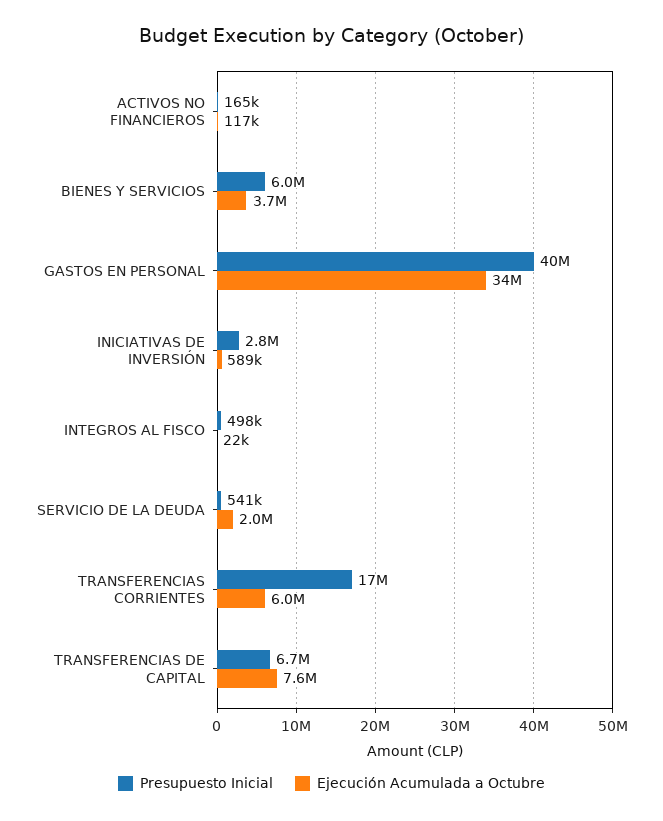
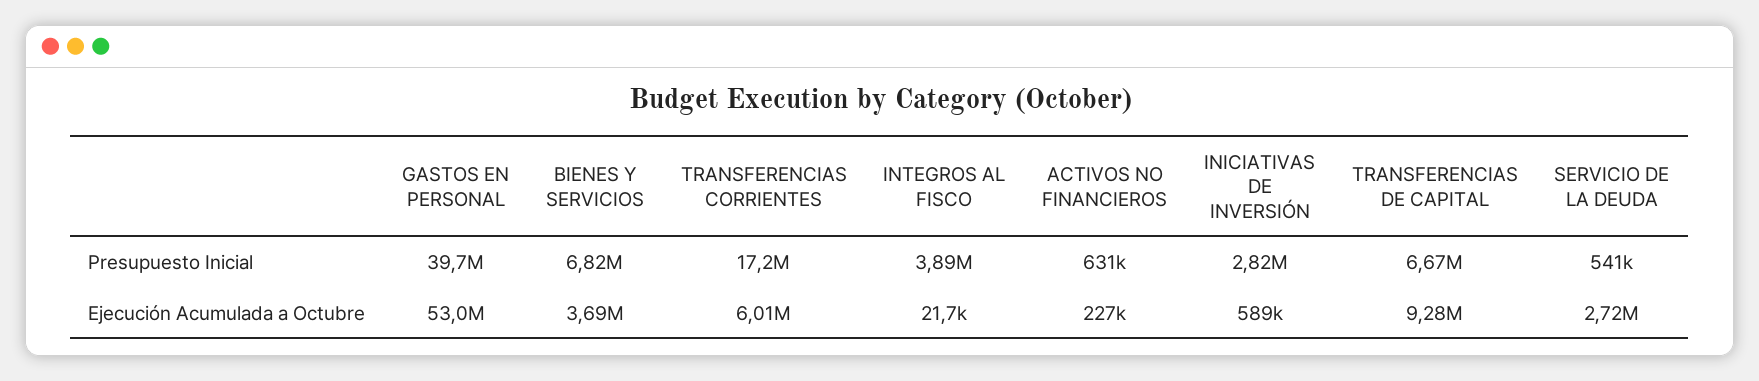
  {
    "Presupuesto Inicial": {
-     "ACTIVOS NO FINANCIEROS": 165000,
+     "ACTIVOS NO FINANCIEROS": 631000,
-     "BIENES Y SERVICIOS": 6000000,
+     "BIENES Y SERVICIOS": 6820000,
      "GASTOS EN PERSONAL": 39700000,
      "INICIATIVAS DE INVERSIÓN": 2820000,
-     "INTEGROS AL FISCO": 498000,
+     "INTEGROS AL FISCO": 3890000,
      "SERVICIO DE LA DEUDA": 541000,
      "TRANSFERENCIAS CORRIENTES": 17200000,
      "TRANSFERENCIAS DE CAPITAL": 6670000
    },
    "Ejecución Acumulada a Octubre": {
-     "ACTIVOS NO FINANCIEROS": 117000,
+     "ACTIVOS NO FINANCIEROS": 227000,
      "BIENES Y SERVICIOS": 3690000,
-     "GASTOS EN PERSONAL": 34000000,
+     "GASTOS EN PERSONAL": 53000000,
      "INICIATIVAS DE INVERSIÓN": 589000,
      "INTEGROS AL FISCO": 21700,
-     "SERVICIO DE LA DEUDA": 2000000,
+     "SERVICIO DE LA DEUDA": 2720000,
      "TRANSFERENCIAS CORRIENTES": 6010000,
-     "TRANSFERENCIAS DE CAPITAL": 7600000
+     "TRANSFERENCIAS DE CAPITAL": 9280000
    }
  }

